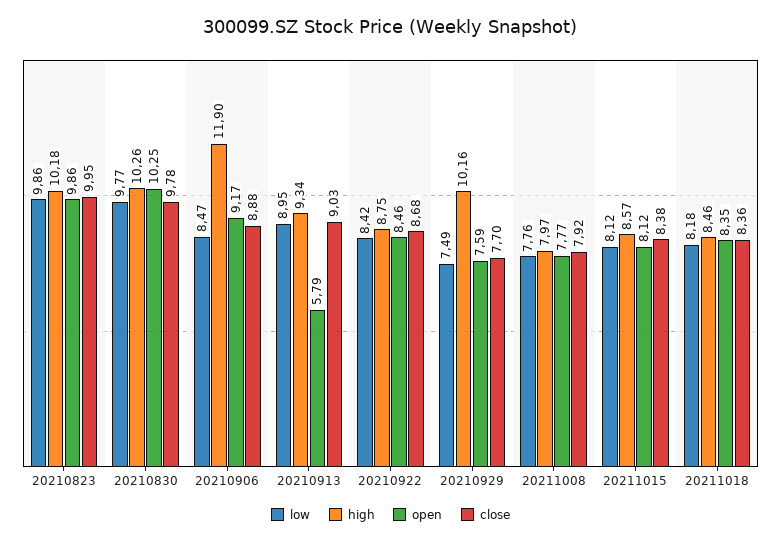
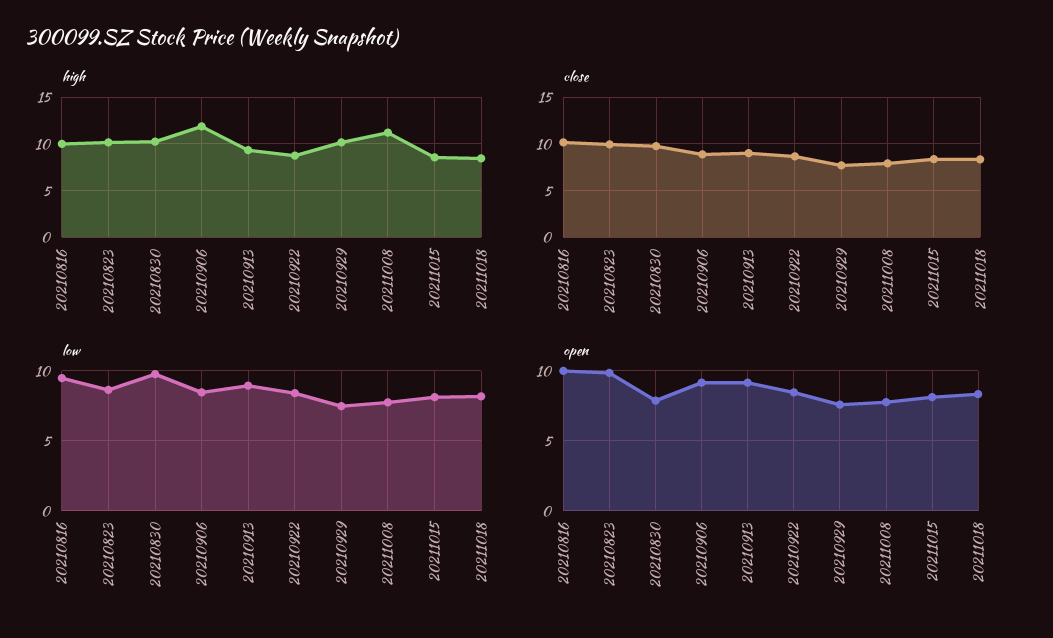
  {
    "low": {
-     "20210823": 9.86,
+     "20210823": 8.5,
      "20210830": 9.77,
      "20210906": 8.47,
      "20210913": 8.95,
      "20210922": 8.42,
      "20210929": 7.49,
      "20211008": 7.76,
      "20211015": 8.12,
-     "20211018": 8.18
+     "20211018": 8.18,
+     "20210816": 9.5
    },
    "high": {
      "20210823": 10.18,
      "20210830": 10.26,
      "20210906": 11.9,
      "20210913": 9.34,
      "20210922": 8.75,
      "20210929": 10.16,
-     "20211008": 7.97,
+     "20211008": 11,
      "20211015": 8.57,
-     "20211018": 8.46
+     "20211018": 8.46,
+     "20210816": 10
    },
    "open": {
      "20210823": 9.86,
-     "20210830": 10.25,
+     "20210830": 8,
      "20210906": 9.17,
-     "20210913": 5.79,
+     "20210913": 9,
      "20210922": 8.46,
      "20210929": 7.59,
      "20211008": 7.77,
      "20211015": 8.12,
-     "20211018": 8.35
+     "20211018": 8.35,
+     "20210816": 10
    },
    "close": {
      "20210823": 9.95,
      "20210830": 9.78,
      "20210906": 8.88,
      "20210913": 9.03,
      "20210922": 8.68,
      "20210929": 7.7,
      "20211008": 7.92,
      "20211015": 8.38,
-     "20211018": 8.36
+     "20211018": 8.36,
+     "20210816": 10
    }
  }

